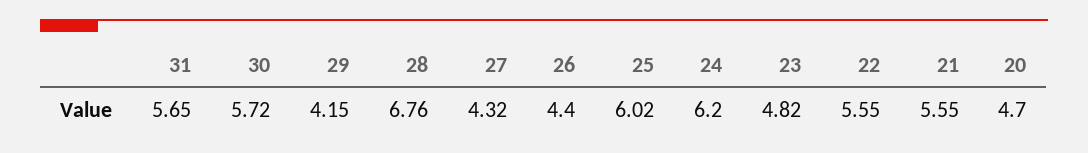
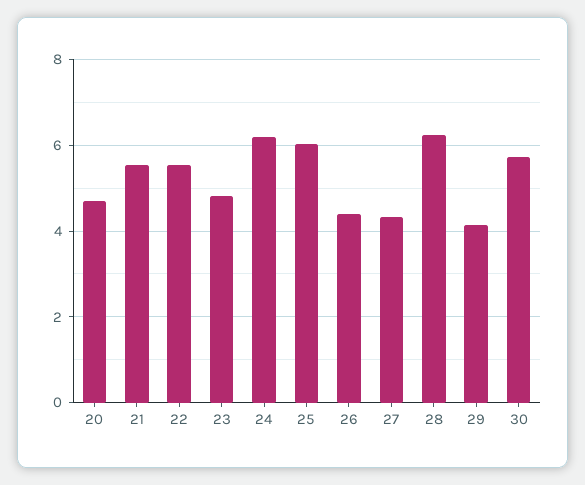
  {
-   "31": 5.65,
    "30": 5.72,
    "29": 4.15,
-   "28": 6.76,
+   "28": 6.2,
    "27": 4.32,
    "26": 4.4,
    "25": 6.02,
    "24": 6.2,
    "23": 4.82,
    "22": 5.55,
    "21": 5.55,
    "20": 4.7
  }

